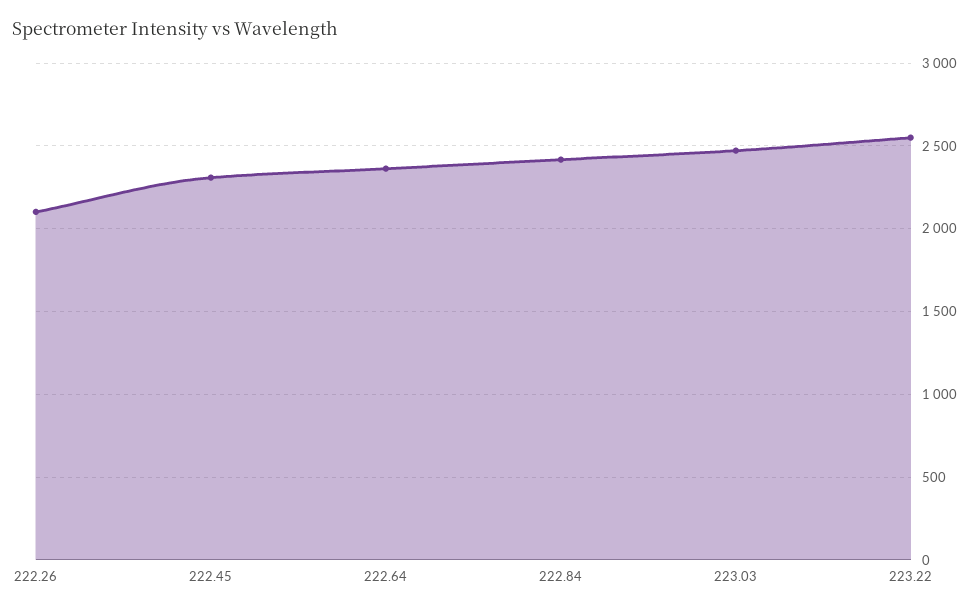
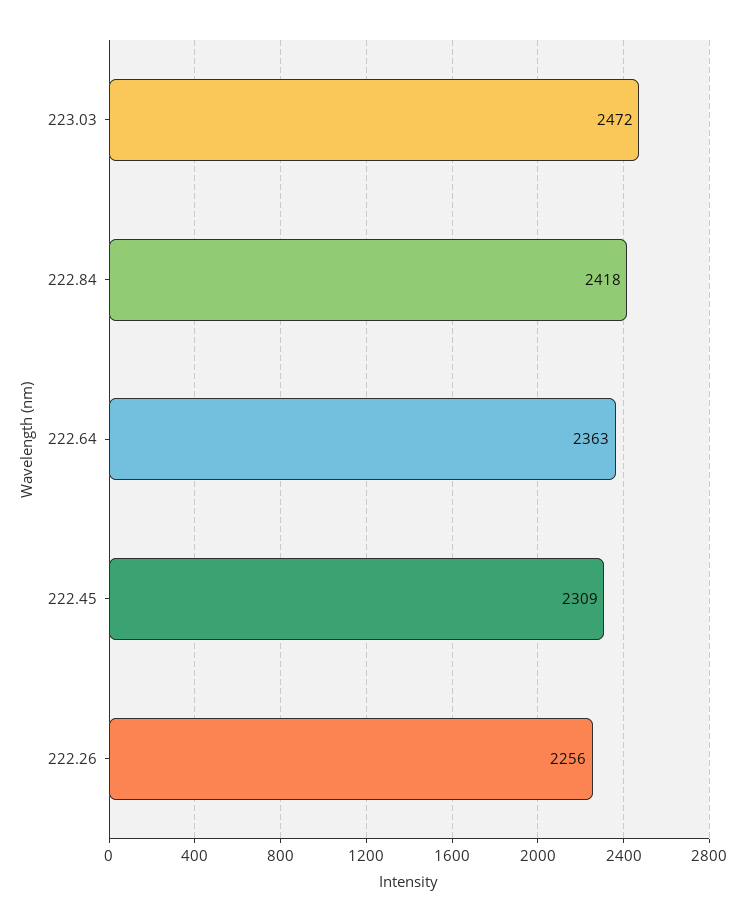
  {
-   "222.26": 2100,
+   "222.26": 2256,
    "222.45": 2309,
    "222.64": 2363,
    "222.84": 2418,
-   "223.03": 2472,
+   "223.03": 2472
-   "223.22": 2550
  }

